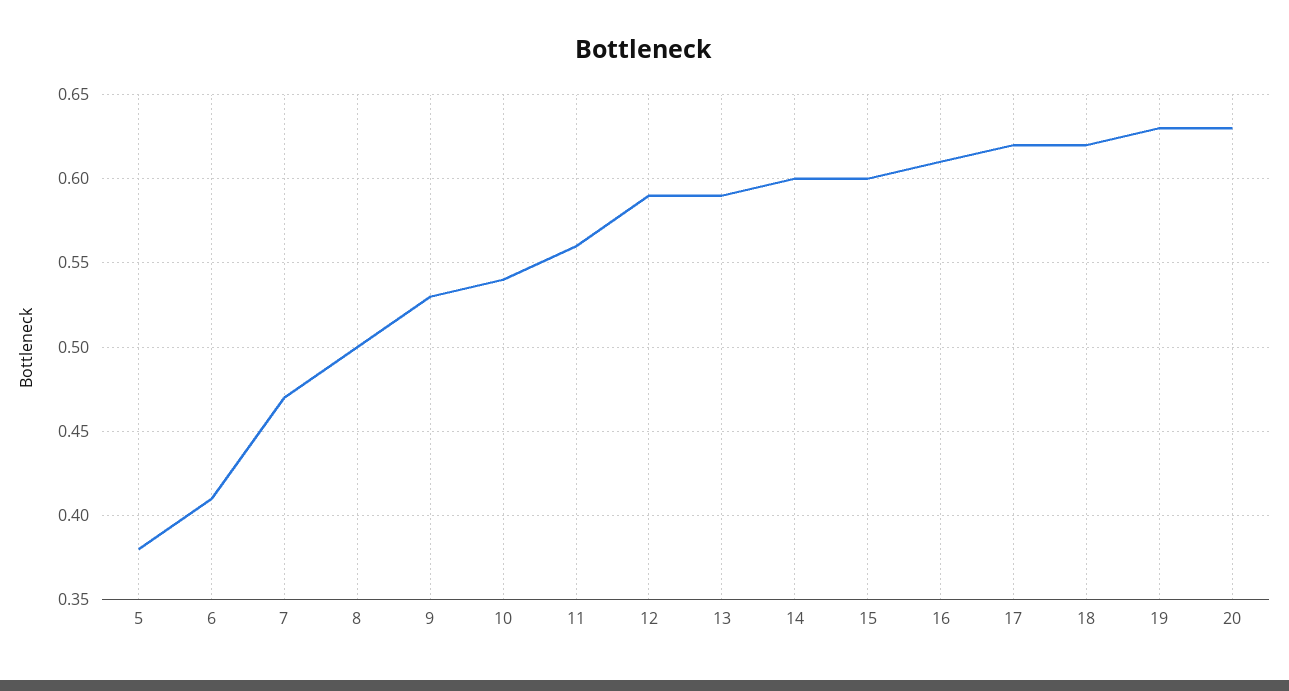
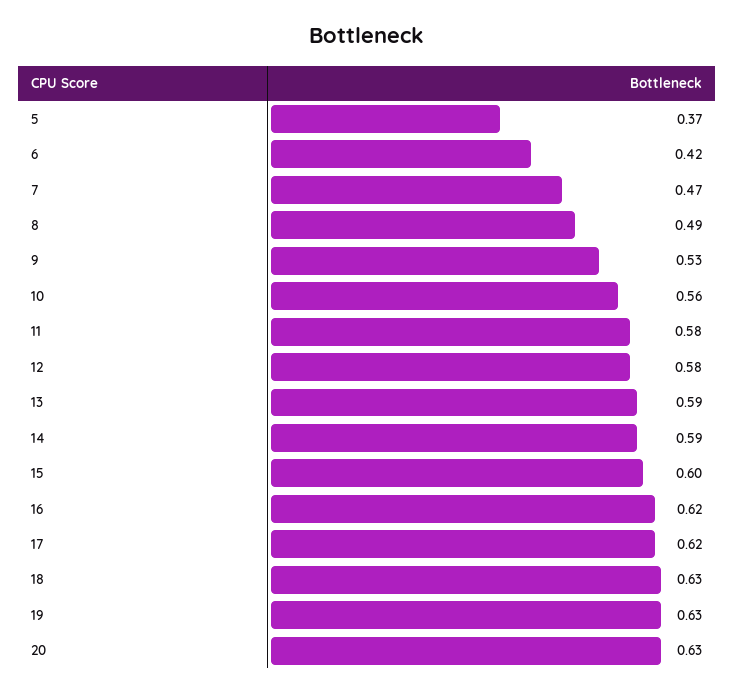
  {
-   "5": 0.38,
+   "5": 0.37,
-   "6": 0.41,
+   "6": 0.42,
    "7": 0.47,
-   "8": 0.5,
+   "8": 0.49,
    "9": 0.53,
-   "10": 0.54,
+   "10": 0.56,
-   "11": 0.56,
+   "11": 0.58,
-   "12": 0.59,
+   "12": 0.58,
    "13": 0.59,
-   "14": 0.6,
+   "14": 0.59,
    "15": 0.6,
-   "16": 0.61,
+   "16": 0.62,
    "17": 0.62,
-   "18": 0.62,
+   "18": 0.63,
    "19": 0.63,
    "20": 0.63
  }

